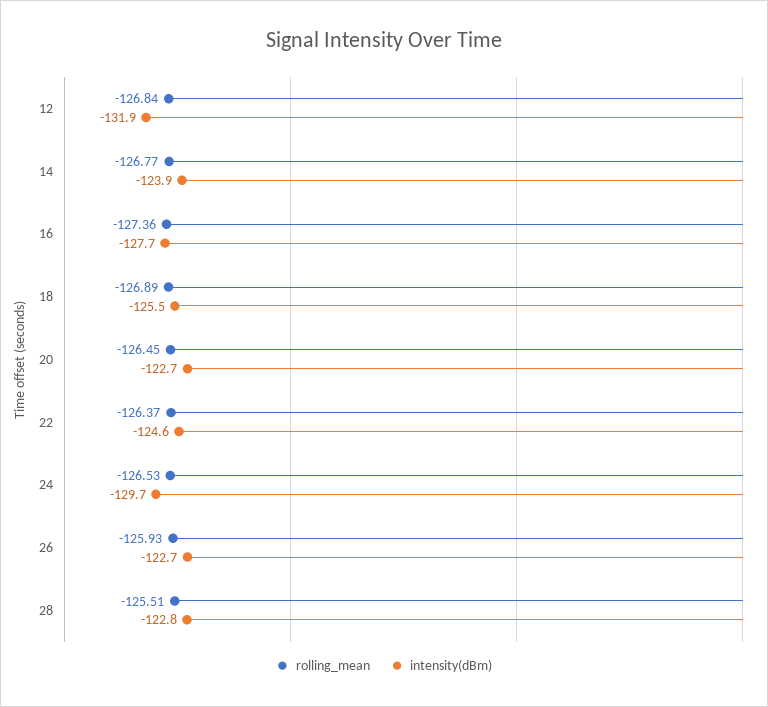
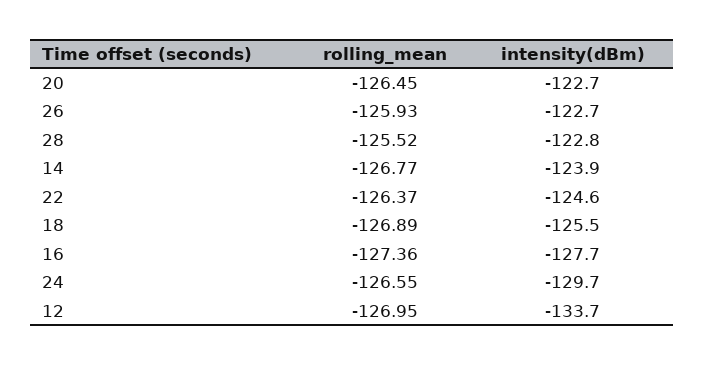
  {
    "rolling_mean": {
-     "12": -126.84,
+     "12": -126.95,
      "14": -126.77,
      "16": -127.36,
      "18": -126.89,
      "20": -126.45,
      "22": -126.37,
-     "24": -126.53,
+     "24": -126.55,
      "26": -125.93,
-     "28": -125.51
+     "28": -125.52
    },
    "intensity(dBm)": {
-     "12": -131.9,
+     "12": -133.7,
      "14": -123.9,
      "16": -127.7,
      "18": -125.5,
      "20": -122.7,
      "22": -124.6,
      "24": -129.7,
      "26": -122.7,
      "28": -122.8
    }
  }

